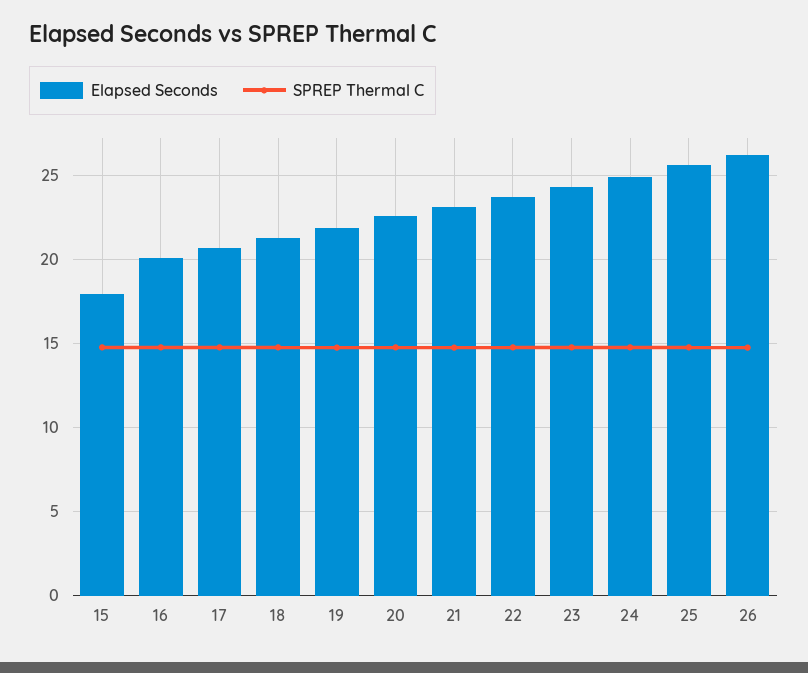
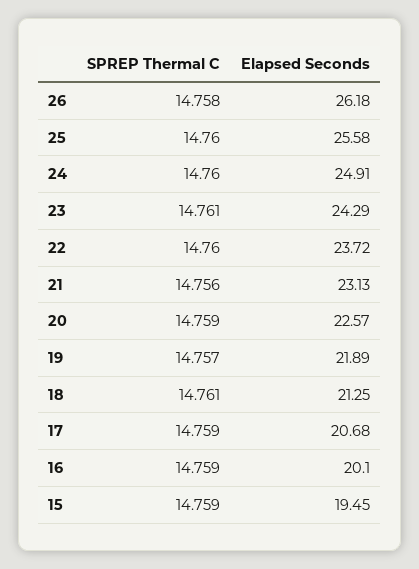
  {
    "Elapsed Seconds": {
-     "15": 18,
+     "15": 19.45,
      "16": 20.1,
      "17": 20.68,
      "18": 21.25,
      "19": 21.89,
      "20": 22.57,
      "21": 23.13,
      "22": 23.72,
      "23": 24.29,
      "24": 24.91,
      "25": 25.58,
      "26": 26.18
    },
    "SPREP Thermal C": {
      "15": 14.759,
      "16": 14.759,
      "17": 14.759,
      "18": 14.761,
      "19": 14.757,
      "20": 14.759,
      "21": 14.756,
      "22": 14.76,
      "23": 14.761,
      "24": 14.76,
      "25": 14.76,
      "26": 14.758
    }
  }

